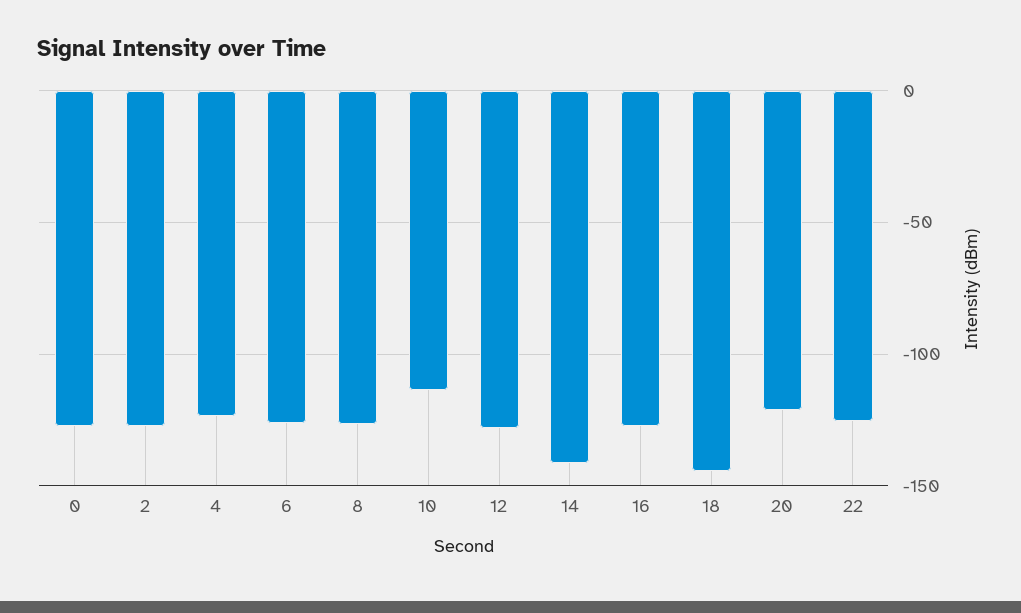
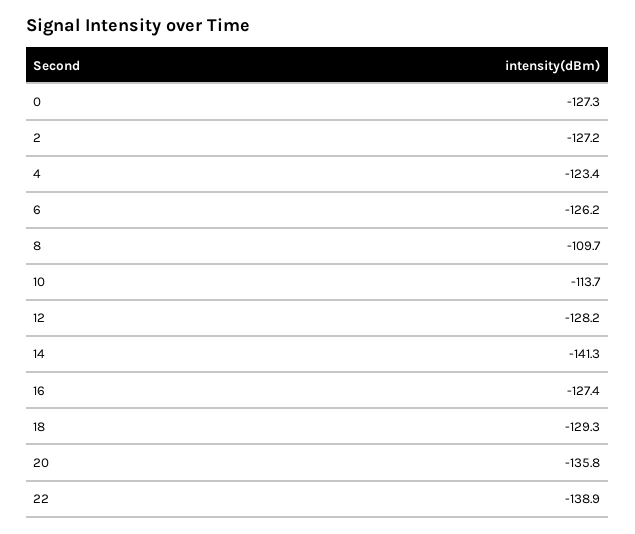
  {
    "0": -127.3,
    "2": -127.2,
    "4": -123.4,
    "6": -126.2,
-   "8": -125,
+   "8": -109.7,
    "10": -113.7,
    "12": -128.2,
    "14": -141.3,
    "16": -127.4,
-   "18": -145,
+   "18": -129.3,
-   "20": -120,
+   "20": -135.8,
-   "22": -125
+   "22": -138.9
  }

